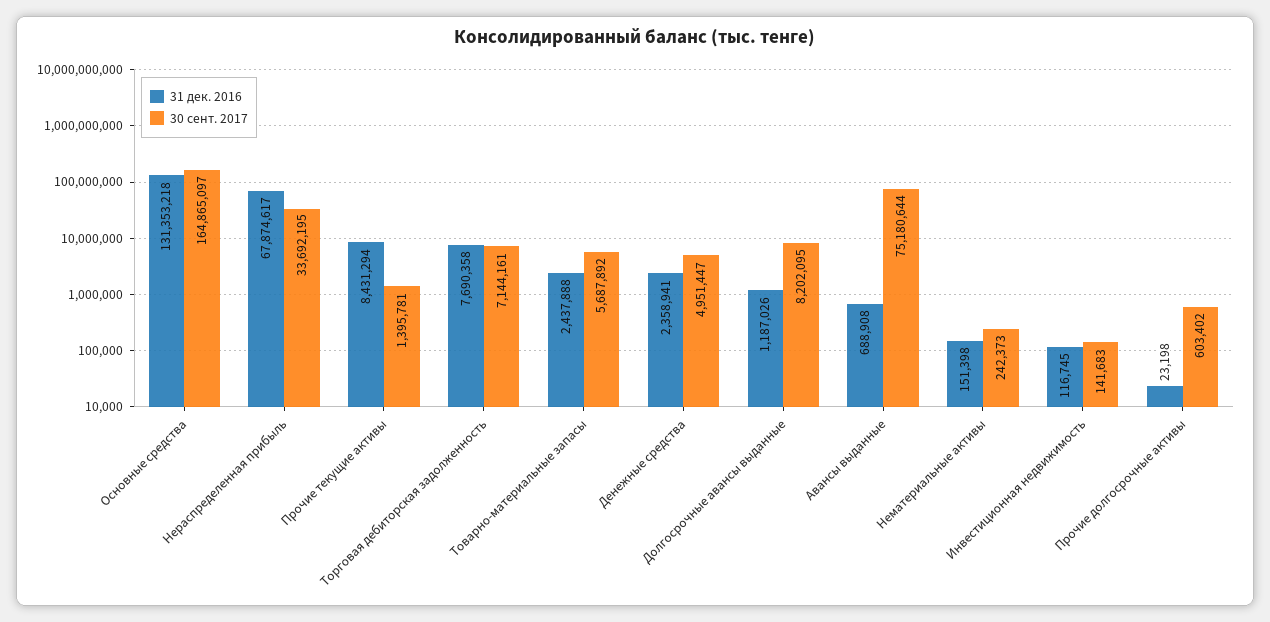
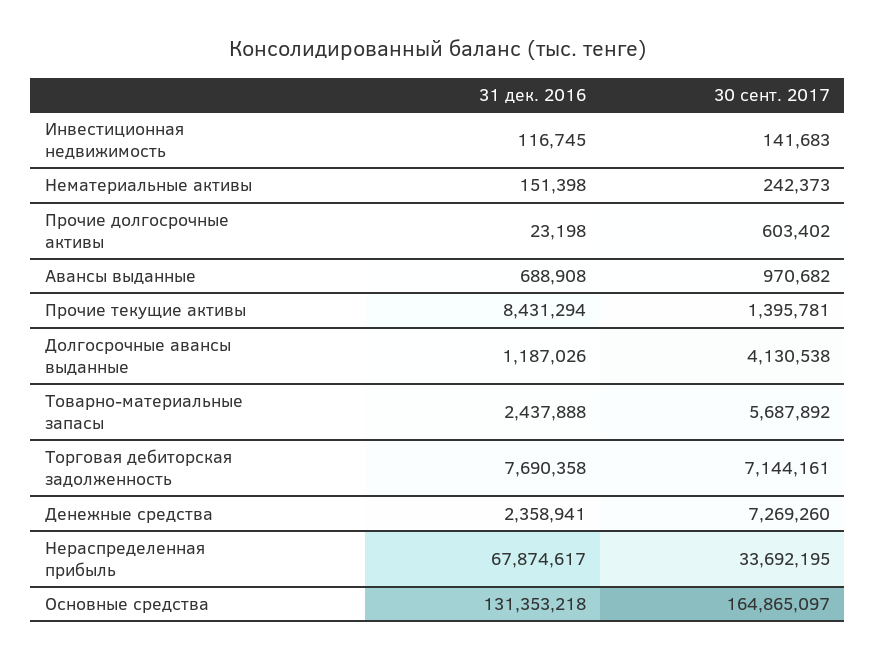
  {
    "31 дек. 2016": {
      "Основные средства": 131353218,
      "Нераспределенная прибыль": 67874617,
      "Прочие текущие активы": 8431294,
      "Торговая дебиторская задолженность": 7690358,
      "Товарно-материальные запасы": 2437888,
      "Денежные средства": 2358941,
      "Долгосрочные авансы выданные": 1187026,
      "Авансы выданные": 688908,
      "Нематериальные активы": 151398,
      "Инвестиционная недвижимость": 116745,
      "Прочие долгосрочные активы": 23198
    },
    "30 сент. 2017": {
      "Основные средства": 164865097,
      "Нераспределенная прибыль": 33692195,
      "Прочие текущие активы": 1395781,
      "Торговая дебиторская задолженность": 7144161,
      "Товарно-материальные запасы": 5687892,
-     "Денежные средства": 4951447,
+     "Денежные средства": 7269260,
-     "Долгосрочные авансы выданные": 8202095,
+     "Долгосрочные авансы выданные": 4130538,
-     "Авансы выданные": 75180644,
+     "Авансы выданные": 970682,
      "Нематериальные активы": 242373,
      "Инвестиционная недвижимость": 141683,
      "Прочие долгосрочные активы": 603402
    }
  }

